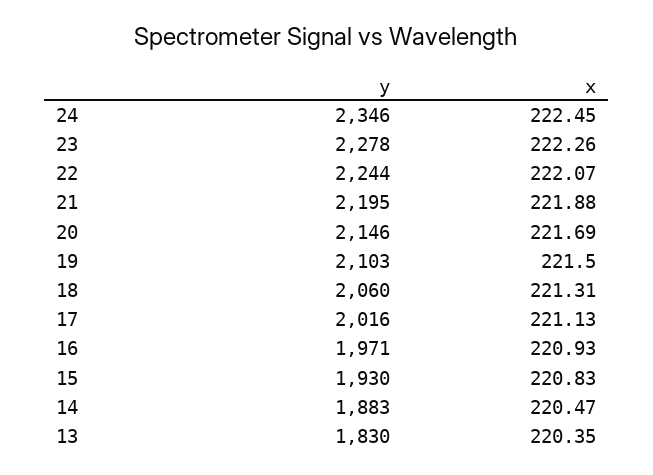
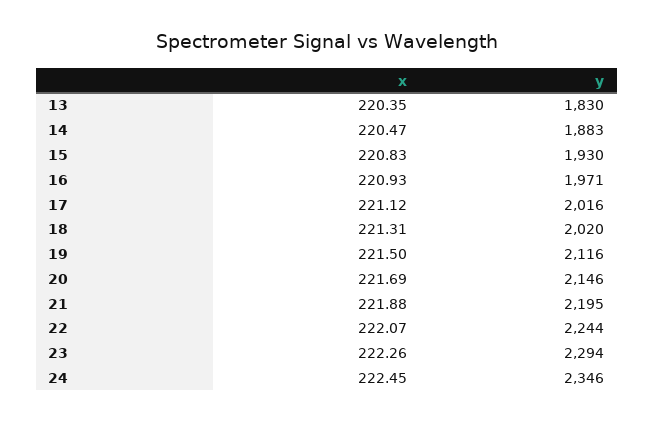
  {
    "y": {
      "24": 2346,
-     "23": 2278,
+     "23": 2294,
      "22": 2244,
      "21": 2195,
      "20": 2146,
-     "19": 2103,
+     "19": 2116,
-     "18": 2060,
+     "18": 2020,
      "17": 2016,
      "16": 1971,
      "15": 1930,
      "14": 1883,
      "13": 1830
    },
    "x": {
      "24": 222.45,
      "23": 222.26,
      "22": 222.07,
      "21": 221.88,
      "20": 221.69,
      "19": 221.5,
      "18": 221.31,
-     "17": 221.13,
+     "17": 221.12,
      "16": 220.93,
      "15": 220.83,
      "14": 220.47,
      "13": 220.35
    }
  }

